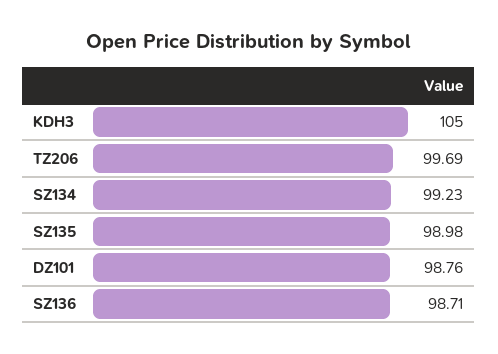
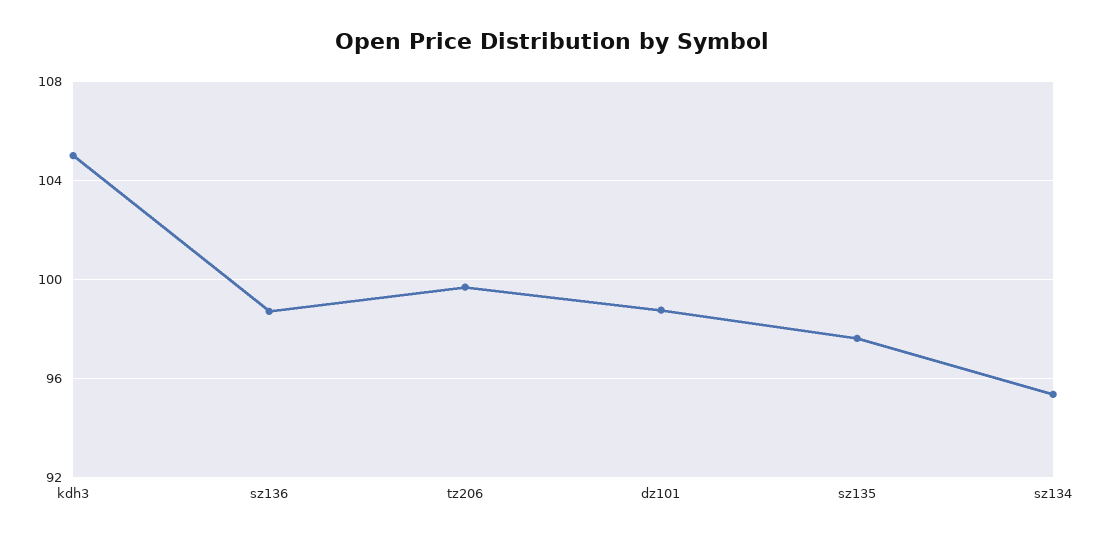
  {
    "KDH3": 105,
    "TZ206": 99.69,
-   "SZ134": 99.23,
+   "SZ134": 95.5,
-   "SZ135": 98.98,
+   "SZ135": 97.5,
    "DZ101": 98.76,
    "SZ136": 98.71
  }

